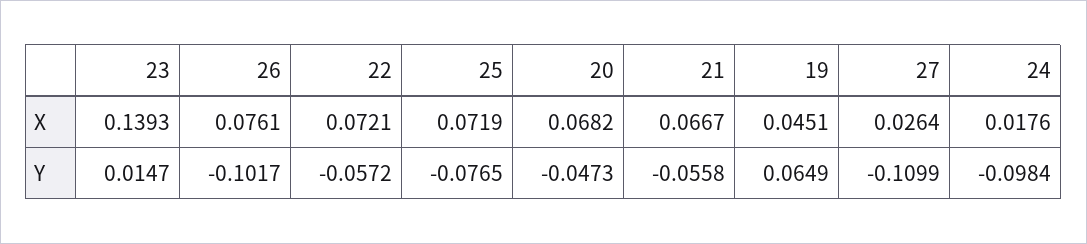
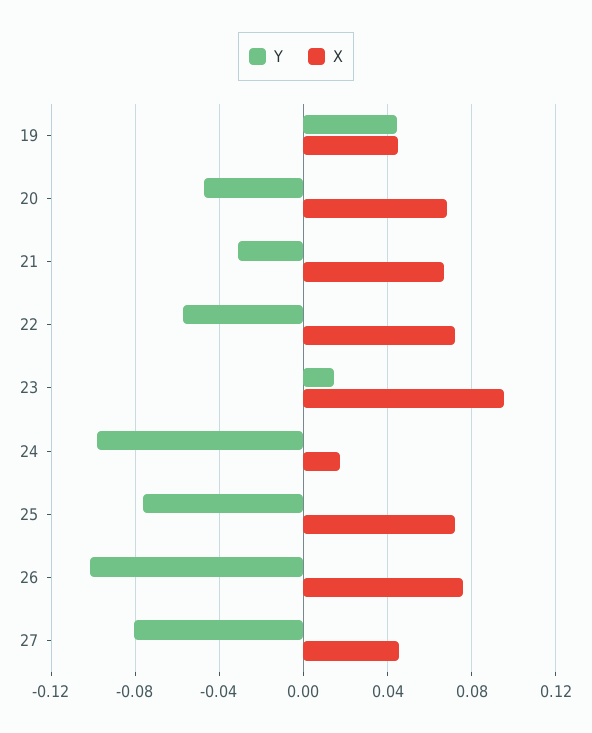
  {
    "X": {
-     "23": 0.1393,
+     "23": 0.095,
      "26": 0.0761,
      "22": 0.0721,
      "25": 0.0719,
      "20": 0.0682,
      "21": 0.0667,
      "19": 0.0451,
-     "27": 0.0264,
+     "27": 0.045,
      "24": 0.0176
    },
    "Y": {
      "23": 0.0147,
      "26": -0.1017,
      "22": -0.0572,
      "25": -0.0765,
      "20": -0.0473,
-     "21": -0.0558,
+     "21": -0.03,
-     "19": 0.0649,
+     "19": 0.045,
-     "27": -0.1099,
+     "27": -0.08,
      "24": -0.0984
    }
  }

